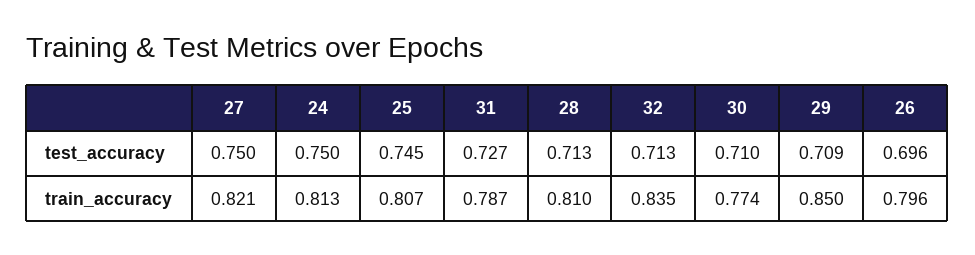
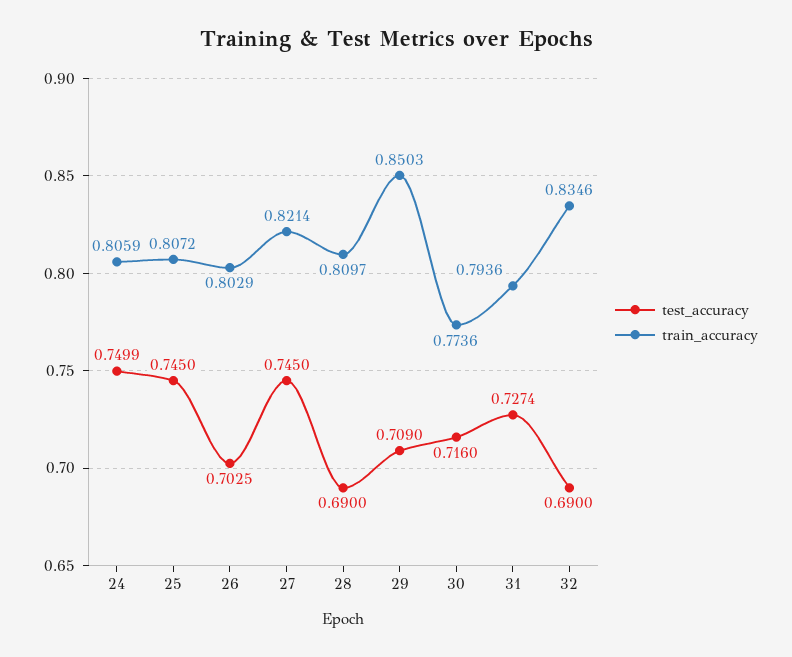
  {
    "test_accuracy": {
-     "27": 0.75,
+     "27": 0.745,
      "24": 0.7499,
      "25": 0.745,
      "31": 0.7274,
-     "28": 0.713,
+     "28": 0.69,
-     "32": 0.713,
+     "32": 0.69,
-     "30": 0.71,
+     "30": 0.716,
      "29": 0.709,
-     "26": 0.696
+     "26": 0.7025
    },
    "train_accuracy": {
      "27": 0.8214,
-     "24": 0.813,
+     "24": 0.8059,
      "25": 0.8072,
-     "31": 0.787,
+     "31": 0.7936,
      "28": 0.8097,
      "32": 0.8346,
      "30": 0.7736,
      "29": 0.8503,
-     "26": 0.796
+     "26": 0.8029
    }
  }

